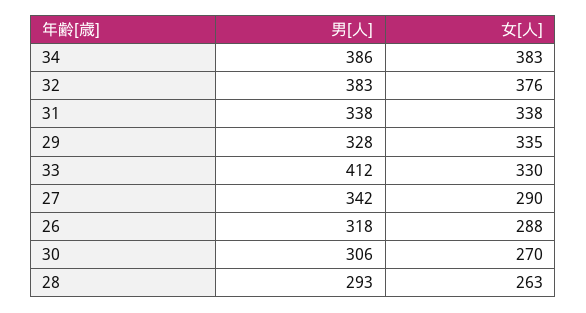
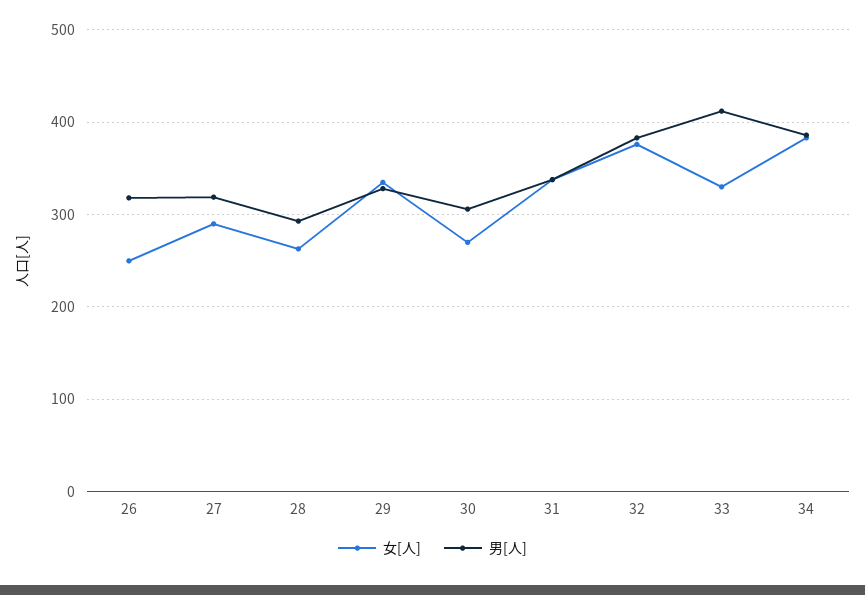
  {
    "男[人]": {
      "34": 386,
      "32": 383,
      "31": 338,
      "29": 328,
      "33": 412,
-     "27": 342,
+     "27": 320,
      "26": 318,
      "30": 306,
      "28": 293
    },
    "女[人]": {
      "34": 383,
      "32": 376,
      "31": 338,
      "29": 335,
      "33": 330,
      "27": 290,
-     "26": 288,
+     "26": 250,
      "30": 270,
      "28": 263
    }
  }

